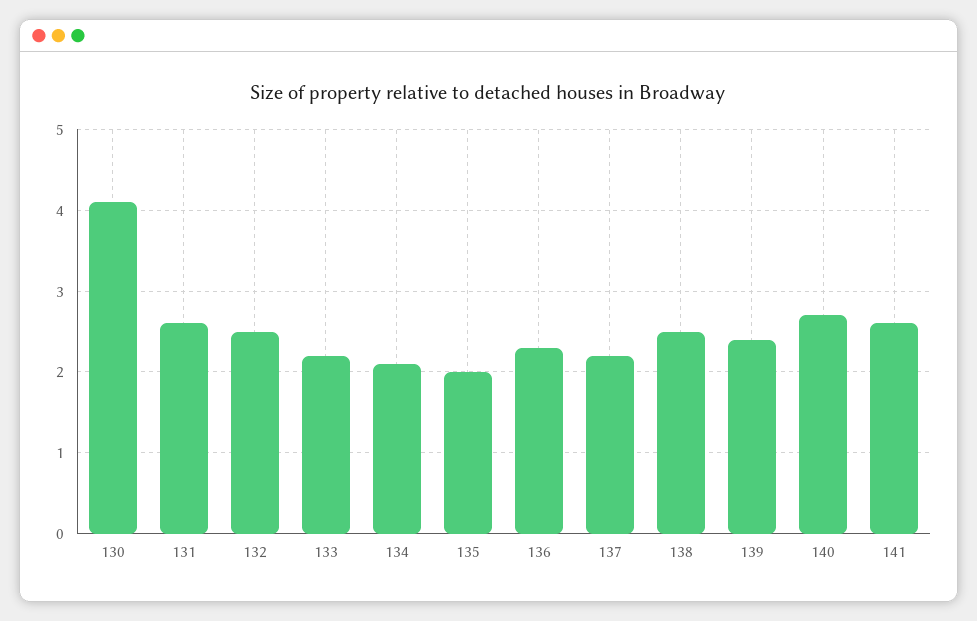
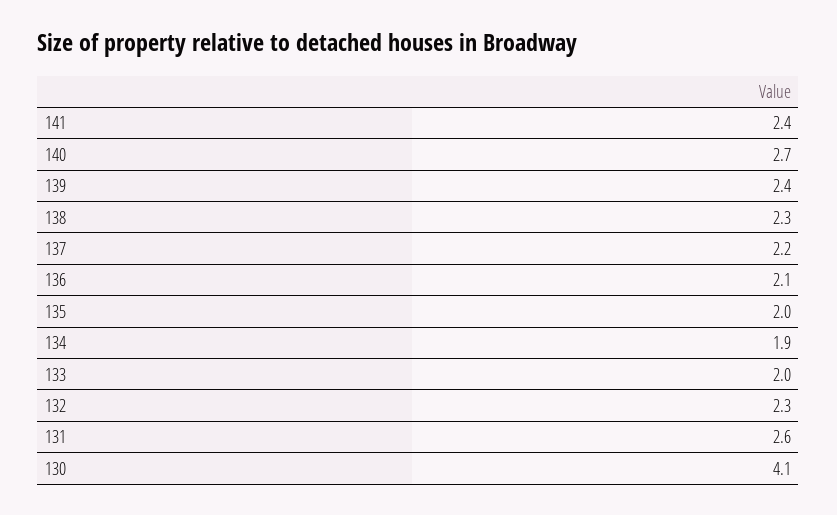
  {
    "130": 4.1,
    "131": 2.6,
-   "132": 2.5,
+   "132": 2.3,
-   "133": 2.2,
+   "133": 2,
-   "134": 2.1,
+   "134": 1.9,
    "135": 2,
-   "136": 2.3,
+   "136": 2.1,
    "137": 2.2,
-   "138": 2.5,
+   "138": 2.3,
    "139": 2.4,
    "140": 2.7,
-   "141": 2.6
+   "141": 2.4
  }

